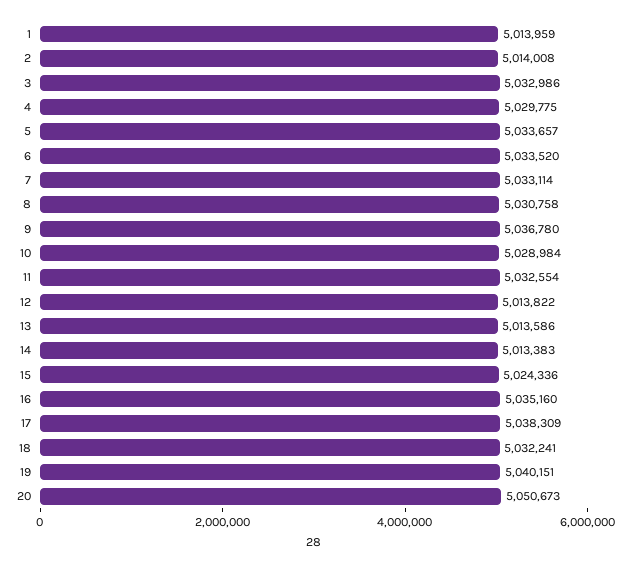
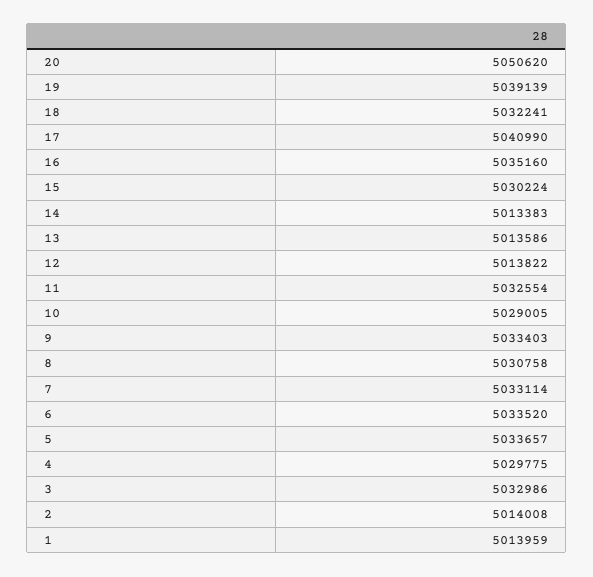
  {
    "1": 5013959,
    "2": 5014008,
    "3": 5032986,
    "4": 5029775,
    "5": 5033657,
    "6": 5033520,
    "7": 5033114,
    "8": 5030758,
-   "9": 5036780,
+   "9": 5033403,
-   "10": 5028984,
+   "10": 5029005,
    "11": 5032554,
    "12": 5013822,
    "13": 5013586,
    "14": 5013383,
-   "15": 5024336,
+   "15": 5030224,
    "16": 5035160,
-   "17": 5038309,
+   "17": 5040990,
    "18": 5032241,
-   "19": 5040151,
+   "19": 5039139,
-   "20": 5050673
+   "20": 5050620
  }

